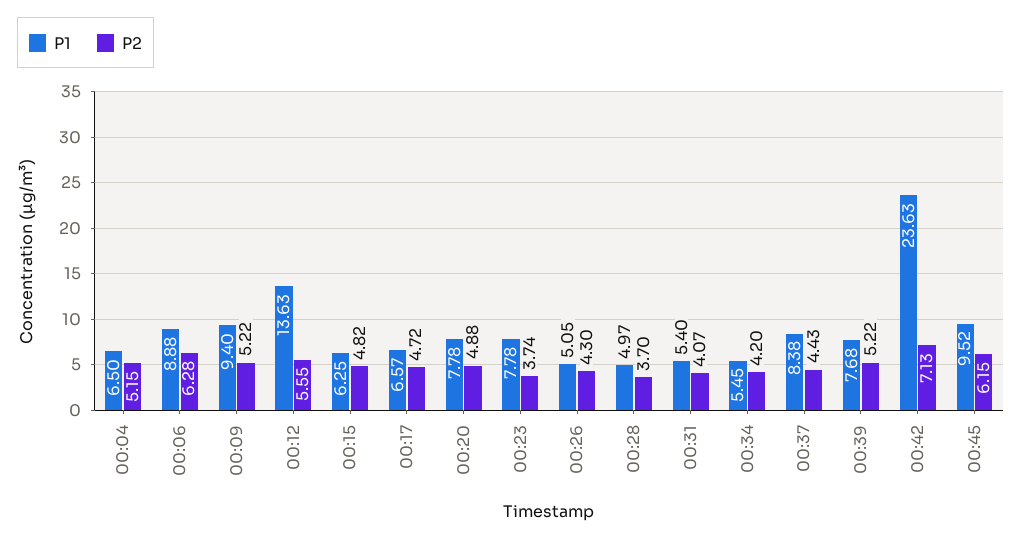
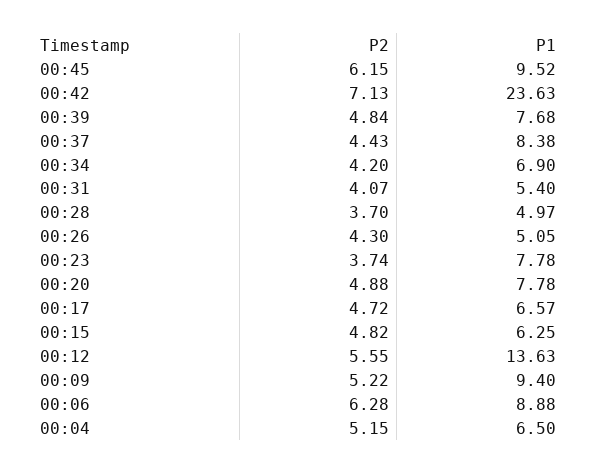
  {
    "P1": {
      "00:04": 6.5,
      "00:06": 8.88,
      "00:09": 9.4,
      "00:12": 13.63,
      "00:15": 6.25,
      "00:17": 6.57,
      "00:20": 7.78,
      "00:23": 7.78,
      "00:26": 5.05,
      "00:28": 4.97,
      "00:31": 5.4,
-     "00:34": 5.45,
+     "00:34": 6.9,
      "00:37": 8.38,
      "00:39": 7.68,
      "00:42": 23.63,
      "00:45": 9.52
    },
    "P2": {
      "00:04": 5.15,
      "00:06": 6.28,
      "00:09": 5.22,
      "00:12": 5.55,
      "00:15": 4.82,
      "00:17": 4.72,
      "00:20": 4.88,
      "00:23": 3.74,
      "00:26": 4.3,
      "00:28": 3.7,
      "00:31": 4.07,
      "00:34": 4.2,
      "00:37": 4.43,
-     "00:39": 5.22,
+     "00:39": 4.84,
      "00:42": 7.13,
      "00:45": 6.15
    }
  }

